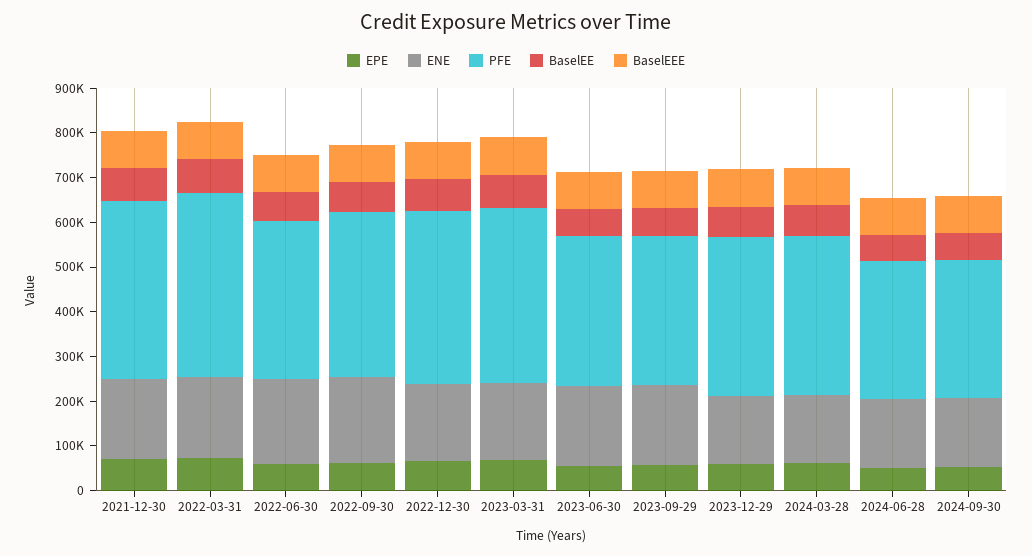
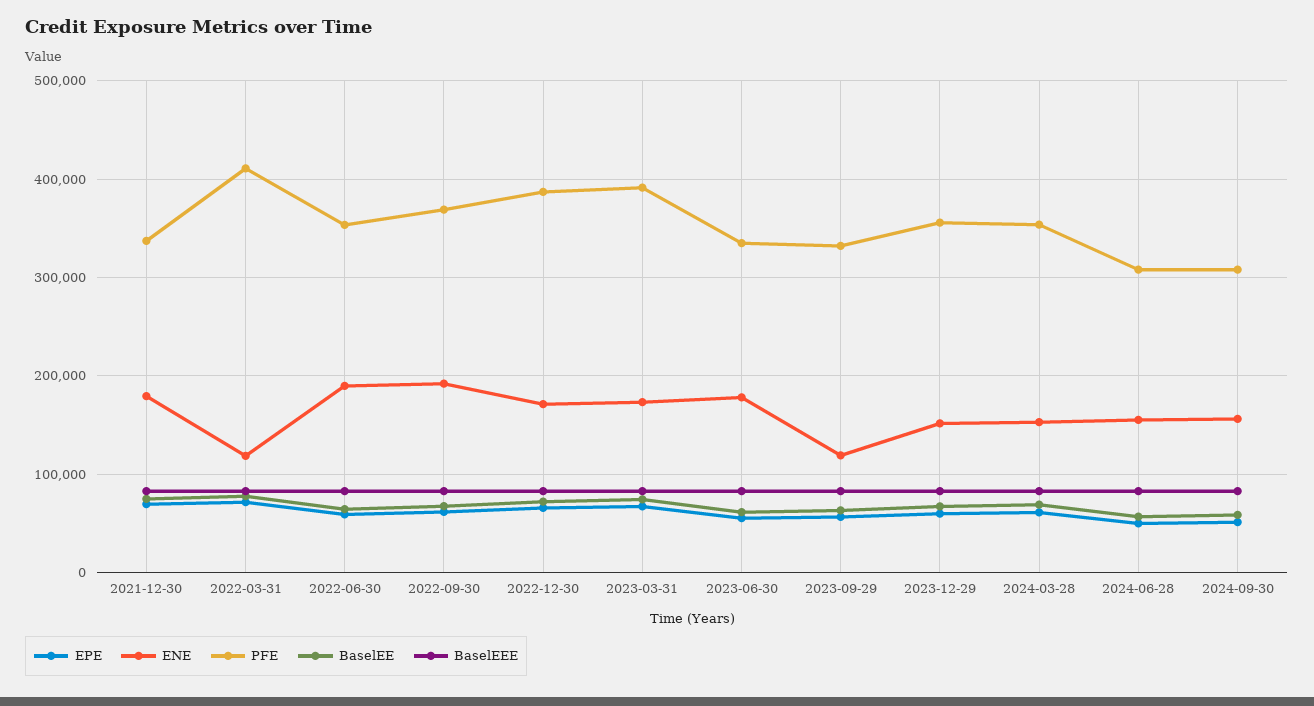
  {
    "EPE": {
      "2021-12-30": 70000,
      "2022-03-31": 70000,
      "2022-06-30": 60000,
      "2022-09-30": 60000,
      "2022-12-30": 70000,
      "2023-03-31": 70000,
      "2023-06-30": 60000,
      "2023-09-29": 60000,
      "2023-12-29": 60000,
      "2024-03-28": 60000,
      "2024-06-28": 50000,
      "2024-09-30": 50000
    },
    "ENE": {
      "2021-12-30": 180000,
-     "2022-03-31": 180000,
+     "2022-03-31": 120000,
      "2022-06-30": 190000,
      "2022-09-30": 190000,
      "2022-12-30": 170000,
      "2023-03-31": 170000,
      "2023-06-30": 180000,
-     "2023-09-29": 180000,
+     "2023-09-29": 120000,
      "2023-12-29": 150000,
      "2024-03-28": 150000,
      "2024-06-28": 160000,
      "2024-09-30": 160000
    },
    "PFE": {
-     "2021-12-30": 400000,
+     "2021-12-30": 340000,
      "2022-03-31": 410000,
      "2022-06-30": 350000,
      "2022-09-30": 370000,
      "2022-12-30": 390000,
      "2023-03-31": 390000,
      "2023-06-30": 330000,
      "2023-09-29": 330000,
      "2023-12-29": 360000,
      "2024-03-28": 350000,
      "2024-06-28": 310000,
      "2024-09-30": 310000
    },
    "BaselEE": {
      "2021-12-30": 80000,
      "2022-03-31": 80000,
      "2022-06-30": 60000,
      "2022-09-30": 70000,
      "2022-12-30": 70000,
      "2023-03-31": 70000,
      "2023-06-30": 60000,
      "2023-09-29": 60000,
      "2023-12-29": 70000,
      "2024-03-28": 70000,
      "2024-06-28": 60000,
      "2024-09-30": 60000
    },
    "BaselEEE": {
      "2021-12-30": 80000,
      "2022-03-31": 80000,
      "2022-06-30": 80000,
      "2022-09-30": 80000,
      "2022-12-30": 80000,
      "2023-03-31": 80000,
      "2023-06-30": 80000,
      "2023-09-29": 80000,
      "2023-12-29": 80000,
      "2024-03-28": 80000,
      "2024-06-28": 80000,
      "2024-09-30": 80000
    }
  }

